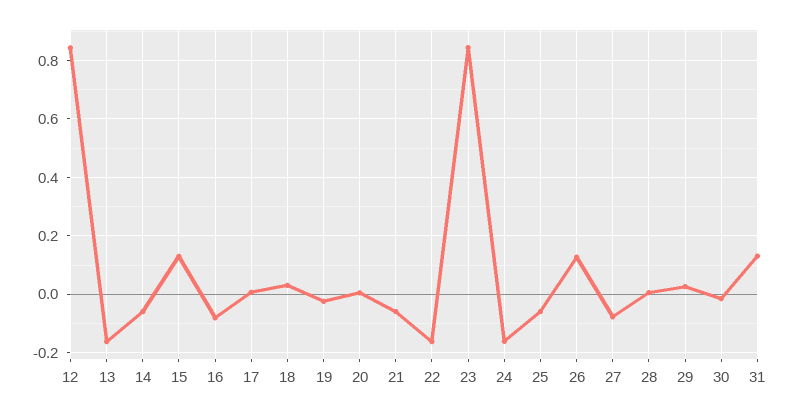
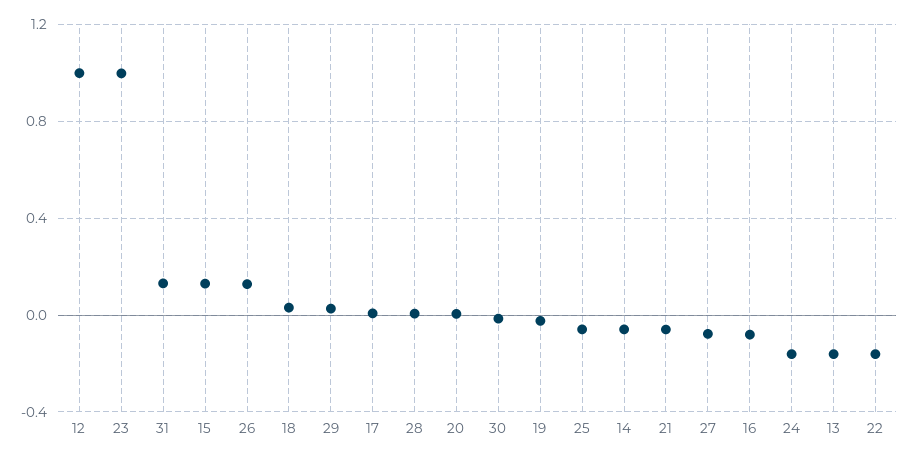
  {
-   "12": 0.85,
+   "12": 1,
    "13": -0.15,
    "14": -0.05,
    "15": 0.125,
    "16": -0.075,
    "17": 0,
    "18": 0.025,
    "19": -0.025,
    "20": 0,
    "21": -0.05,
    "22": -0.15,
-   "23": 0.85,
+   "23": 1,
    "24": -0.15,
    "25": -0.05,
    "26": 0.125,
    "27": -0.075,
    "28": 0,
    "29": 0.025,
    "30": -0.025,
    "31": 0.125
  }

